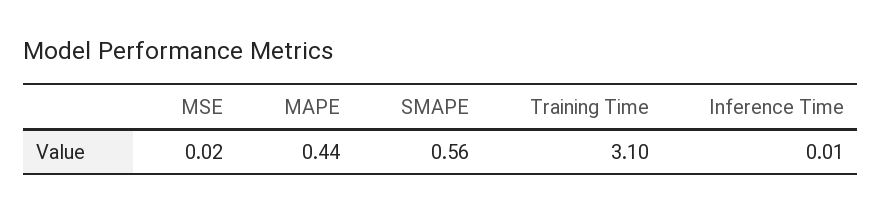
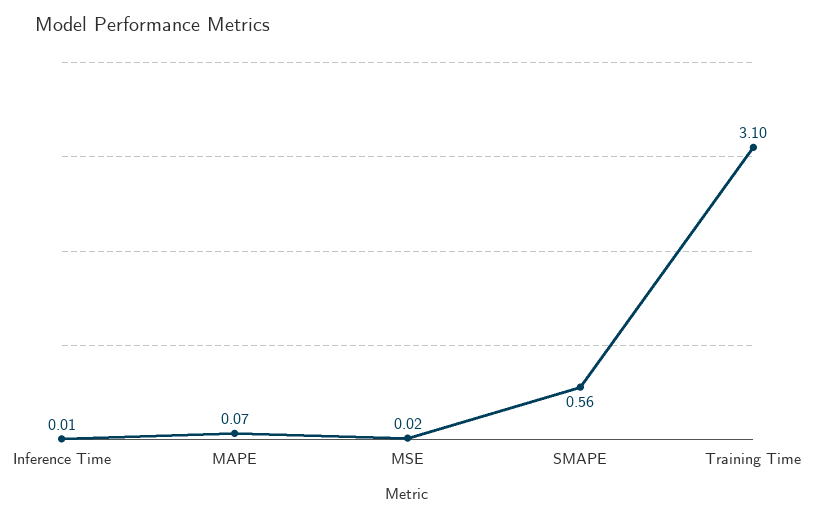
  {
    "MSE": 0.02,
-   "MAPE": 0.44,
+   "MAPE": 0.07,
    "SMAPE": 0.56,
    "Training Time": 3.1,
    "Inference Time": 0.01
  }

